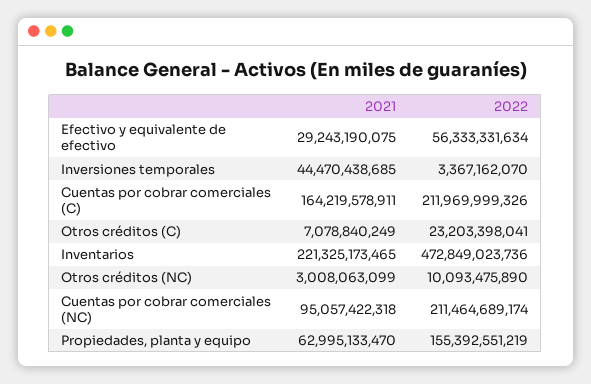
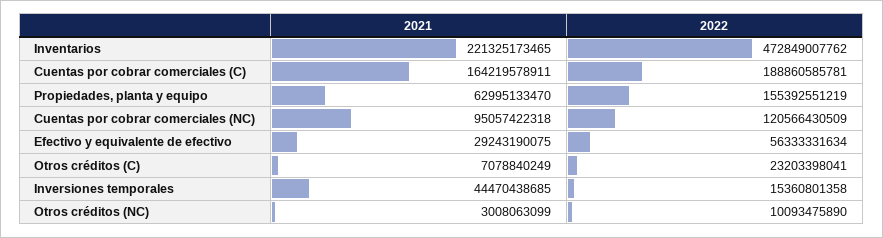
  {
    "2021": {
      "Efectivo y equivalente de efectivo": 29243190075,
      "Inversiones temporales": 44470438685,
      "Cuentas por cobrar comerciales (C)": 164219578911,
      "Otros créditos (C)": 7078840249,
      "Inventarios": 221325173465,
      "Otros créditos (NC)": 3008063099,
      "Cuentas por cobrar comerciales (NC)": 95057422318,
      "Propiedades, planta y equipo": 62995133470
    },
    "2022": {
      "Efectivo y equivalente de efectivo": 56333331634,
-     "Inversiones temporales": 3367162070,
+     "Inversiones temporales": 15360801358,
-     "Cuentas por cobrar comerciales (C)": 211969999326,
+     "Cuentas por cobrar comerciales (C)": 188860585781,
      "Otros créditos (C)": 23203398041,
-     "Inventarios": 472849023736,
+     "Inventarios": 472849007762,
      "Otros créditos (NC)": 10093475890,
-     "Cuentas por cobrar comerciales (NC)": 211464689174,
+     "Cuentas por cobrar comerciales (NC)": 120566430509,
      "Propiedades, planta y equipo": 155392551219
    }
  }

